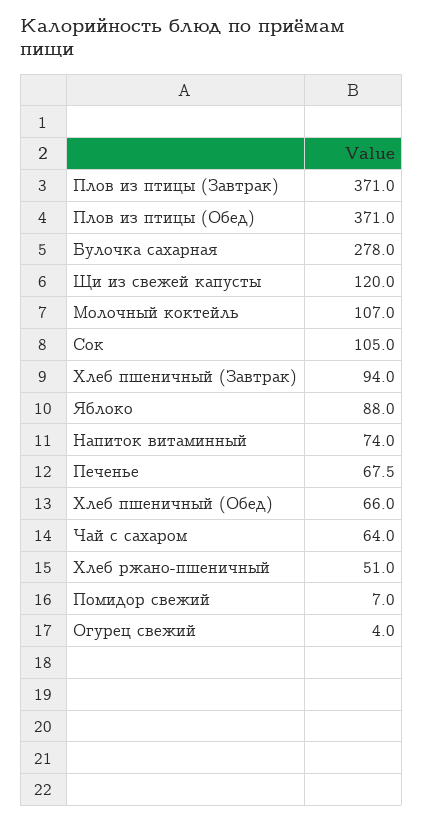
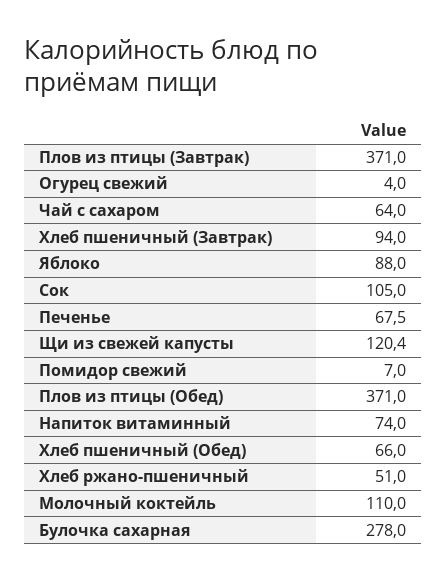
  {
    "Плов из птицы (Завтрак)": 371,
    "Плов из птицы (Обед)": 371,
    "Булочка сахарная": 278,
-   "Щи из свежей капусты": 120,
+   "Щи из свежей капусты": 120.4,
-   "Молочный коктейль": 107,
+   "Молочный коктейль": 110,
    "Сок": 105,
    "Хлеб пшеничный (Завтрак)": 94,
    "Яблоко": 88,
    "Напиток витаминный": 74,
    "Печенье": 67.5,
    "Хлеб пшеничный (Обед)": 66,
    "Чай с сахаром": 64,
    "Хлеб ржано-пшеничный": 51,
    "Помидор свежий": 7,
    "Огурец свежий": 4
  }

